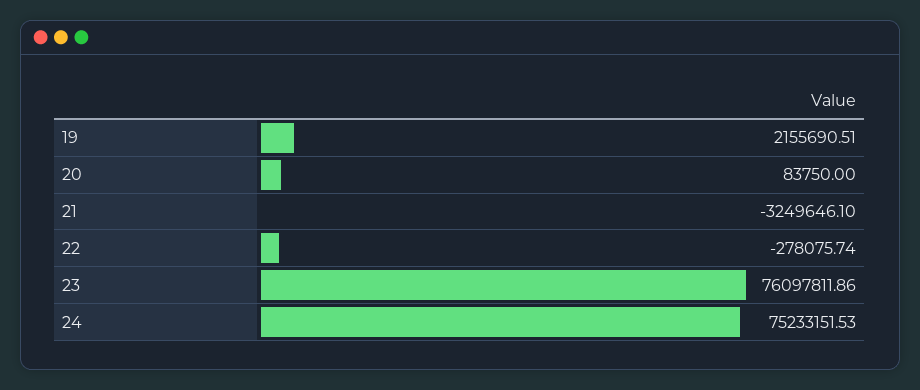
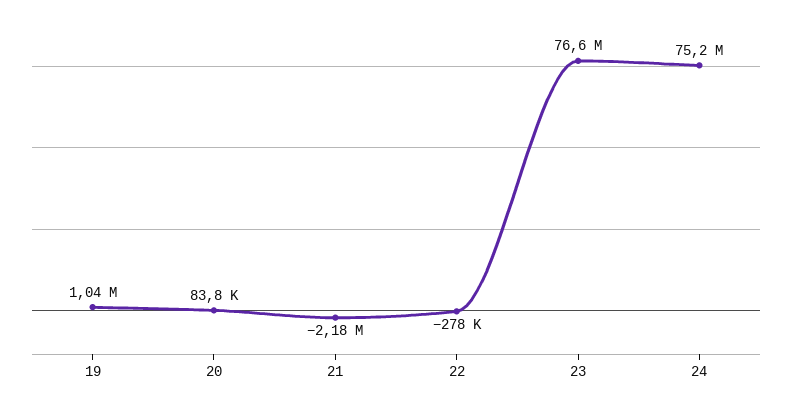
  {
-   "19": 2155690.51,
+   "19": 1040000,
    "20": 83750,
-   "21": -3249646.1,
+   "21": -2180000,
    "22": -278075.74,
-   "23": 76097811.86,
+   "23": 76600000,
    "24": 75233151.53
  }

